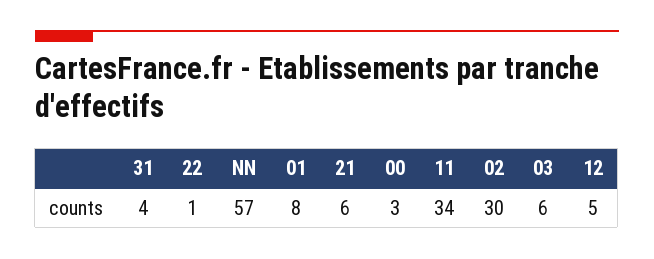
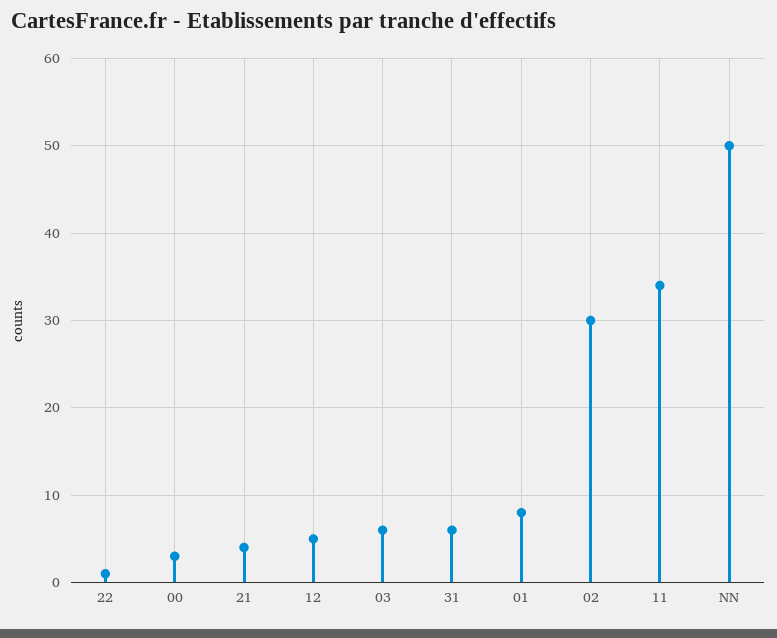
  {
-   "31": 4,
+   "31": 6,
    "22": 1,
-   "NN": 57,
+   "NN": 50,
    "01": 8,
-   "21": 6,
+   "21": 4,
    "00": 3,
    "11": 34,
    "02": 30,
    "03": 6,
    "12": 5
  }

